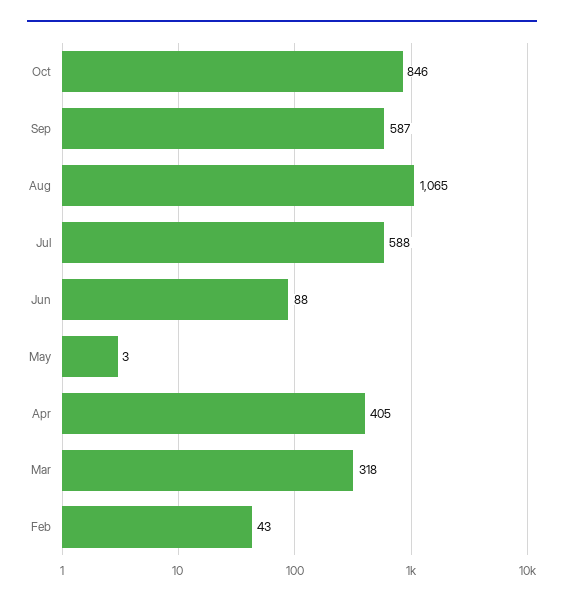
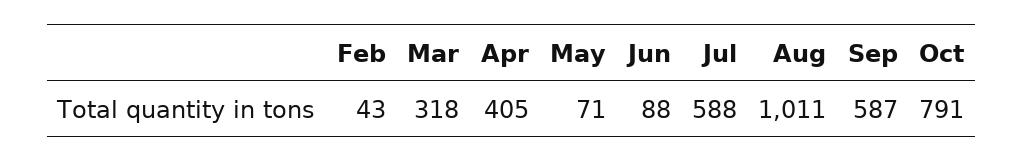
  {
-   "Oct": 846,
+   "Oct": 791,
    "Sep": 587,
-   "Aug": 1065,
+   "Aug": 1011,
    "Jul": 588,
    "Jun": 88,
-   "May": 3,
+   "May": 71,
    "Apr": 405,
    "Mar": 318,
    "Feb": 43
  }

